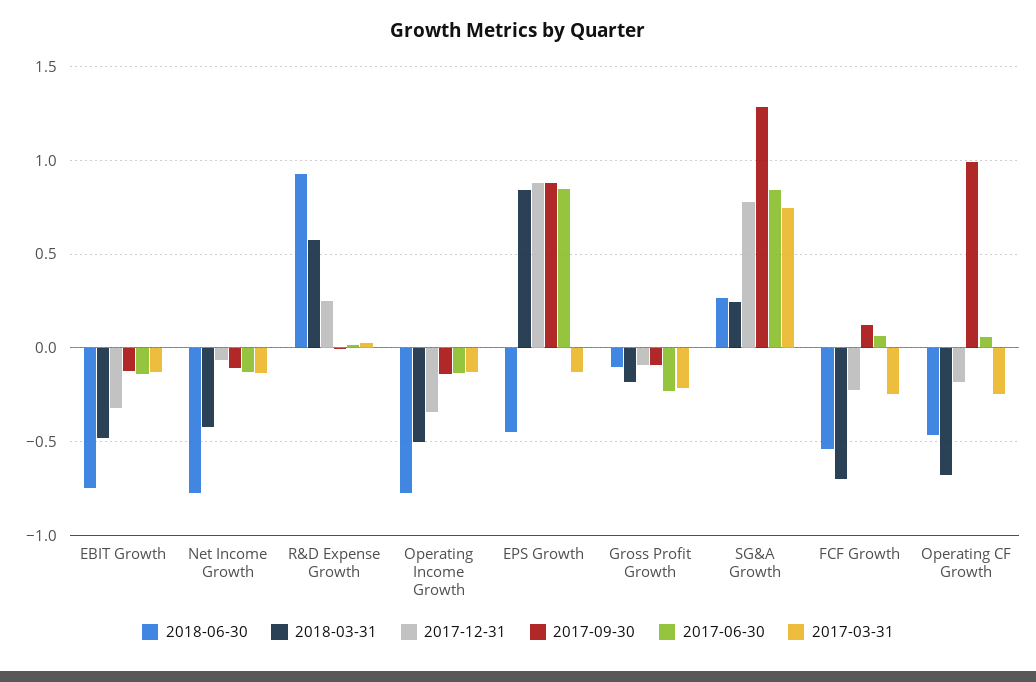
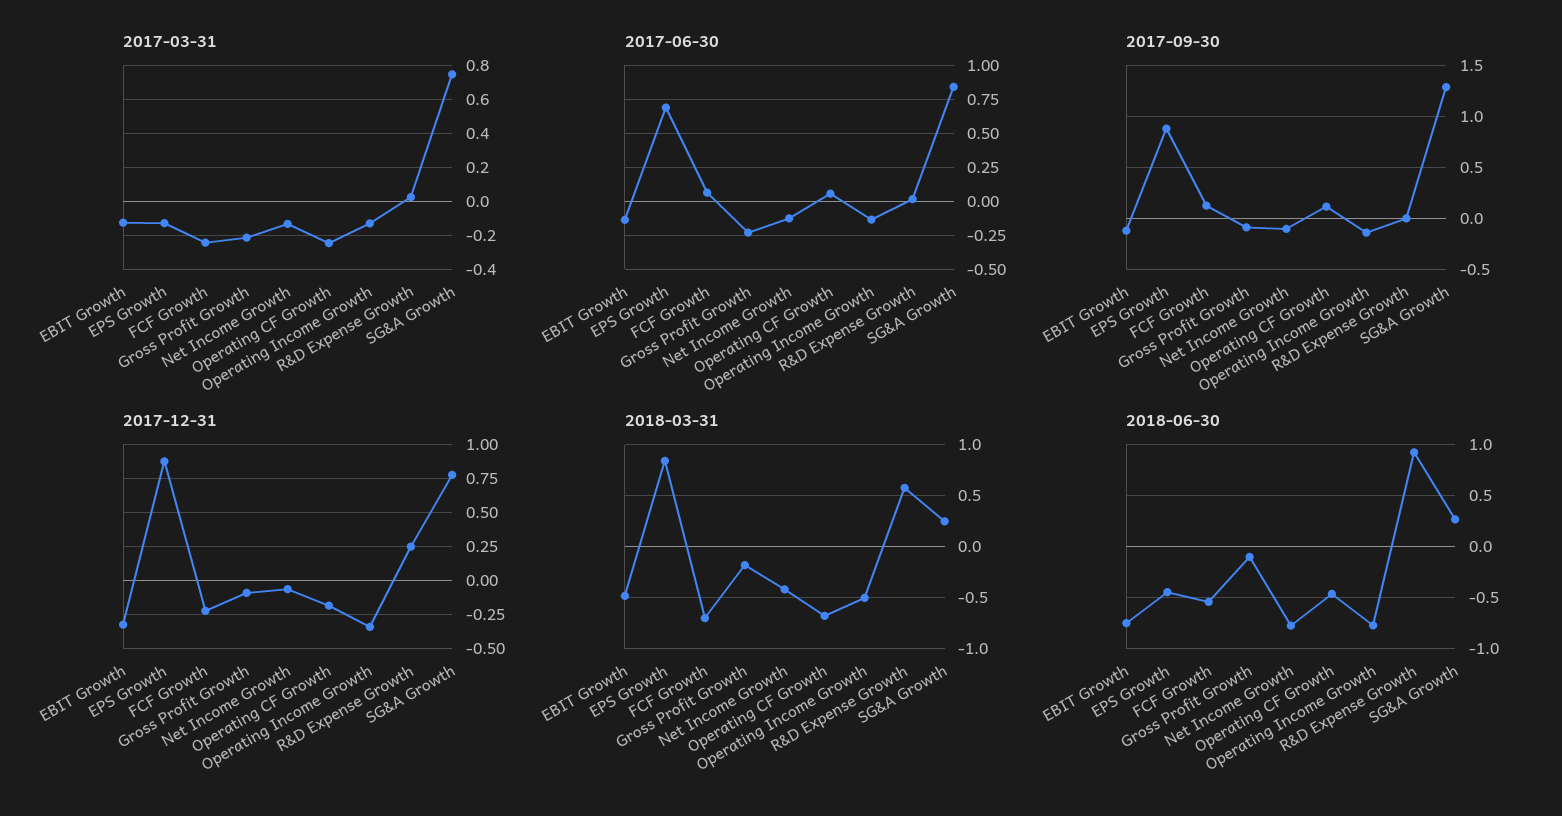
  {
    "2018-06-30": {
      "EBIT Growth": -0.75,
      "Net Income Growth": -0.75,
      "R&D Expense Growth": 0.9,
      "Operating Income Growth": -0.75,
      "EPS Growth": -0.45,
      "Gross Profit Growth": -0.1,
      "SG&A Growth": 0.25,
      "FCF Growth": -0.55,
      "Operating CF Growth": -0.45
    },
    "2018-03-31": {
      "EBIT Growth": -0.5,
      "Net Income Growth": -0.4,
      "R&D Expense Growth": 0.6,
      "Operating Income Growth": -0.5,
      "EPS Growth": 0.85,
      "Gross Profit Growth": -0.2,
      "SG&A Growth": 0.25,
      "FCF Growth": -0.7,
      "Operating CF Growth": -0.7
    },
    "2017-12-31": {
      "EBIT Growth": -0.3,
      "Net Income Growth": -0.05,
      "R&D Expense Growth": 0.25,
      "Operating Income Growth": -0.35,
      "EPS Growth": 0.9,
      "Gross Profit Growth": -0.1,
      "SG&A Growth": 0.8,
      "FCF Growth": -0.2,
      "Operating CF Growth": -0.2
    },
    "2017-09-30": {
      "EBIT Growth": -0.1,
      "Net Income Growth": -0.1,
      "R&D Expense Growth": 0,
      "Operating Income Growth": -0.15,
      "EPS Growth": 0.9,
      "Gross Profit Growth": -0.1,
      "SG&A Growth": 1.3,
      "FCF Growth": 0.1,
-     "Operating CF Growth": 1
+     "Operating CF Growth": 0.1
    },
    "2017-06-30": {
      "EBIT Growth": -0.15,
      "Net Income Growth": -0.15,
      "R&D Expense Growth": 0,
      "Operating Income Growth": -0.15,
-     "EPS Growth": 0.85,
+     "EPS Growth": 0.7,
      "Gross Profit Growth": -0.25,
      "SG&A Growth": 0.85,
      "FCF Growth": 0.05,
      "Operating CF Growth": 0.05
    },
    "2017-03-31": {
      "EBIT Growth": -0.15,
      "Net Income Growth": -0.15,
      "R&D Expense Growth": 0,
      "Operating Income Growth": -0.15,
      "EPS Growth": -0.15,
      "Gross Profit Growth": -0.2,
      "SG&A Growth": 0.75,
      "FCF Growth": -0.25,
      "Operating CF Growth": -0.25
    }
  }

